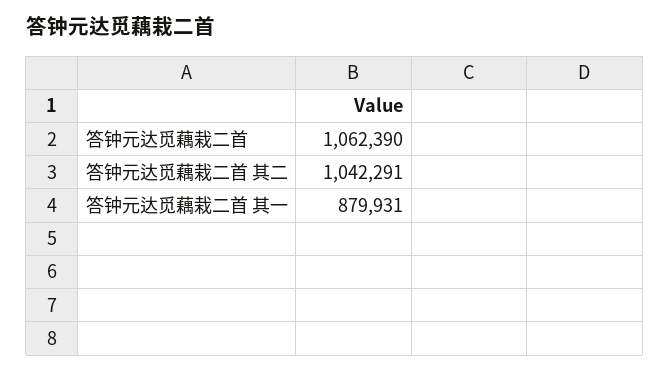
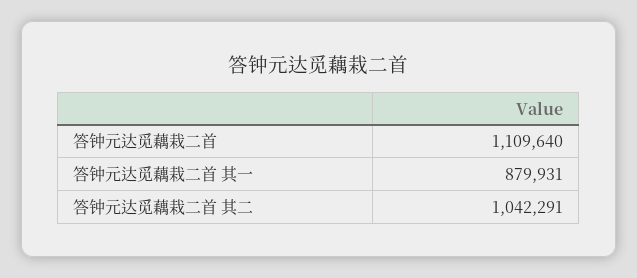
  {
-   "答钟元达觅藕栽二首": 1062390,
+   "答钟元达觅藕栽二首": 1109640,
    "答钟元达觅藕栽二首 其二": 1042291,
    "答钟元达觅藕栽二首 其一": 879931
  }

